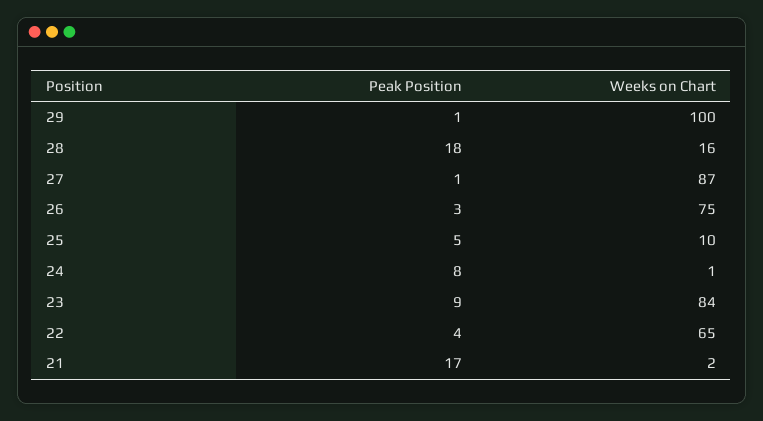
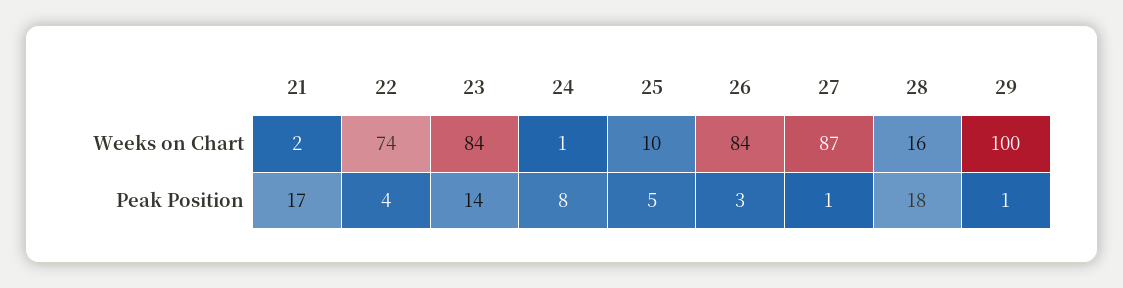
  {
    "Peak Position": {
      "29": 1,
      "28": 18,
      "27": 1,
      "26": 3,
      "25": 5,
      "24": 8,
-     "23": 9,
+     "23": 14,
      "22": 4,
      "21": 17
    },
    "Weeks on Chart": {
      "29": 100,
      "28": 16,
      "27": 87,
-     "26": 75,
+     "26": 84,
      "25": 10,
      "24": 1,
      "23": 84,
-     "22": 65,
+     "22": 74,
      "21": 2
    }
  }

